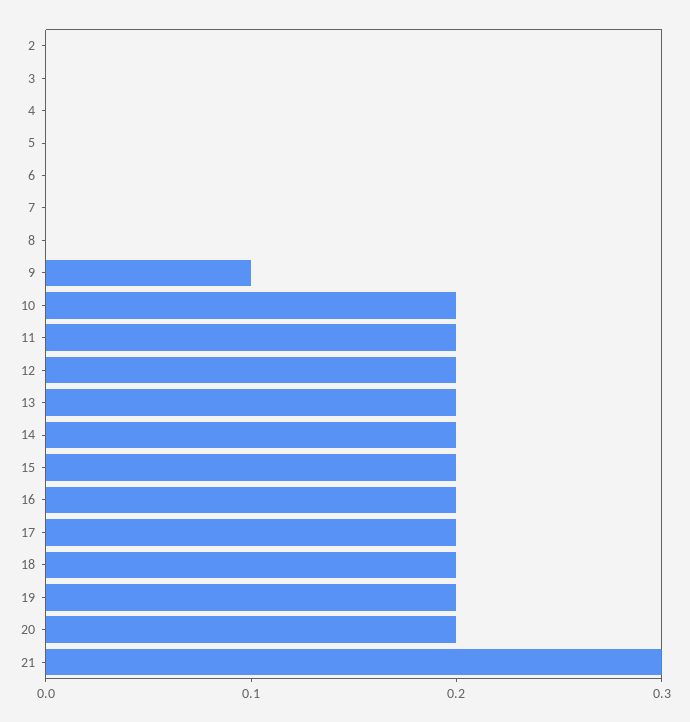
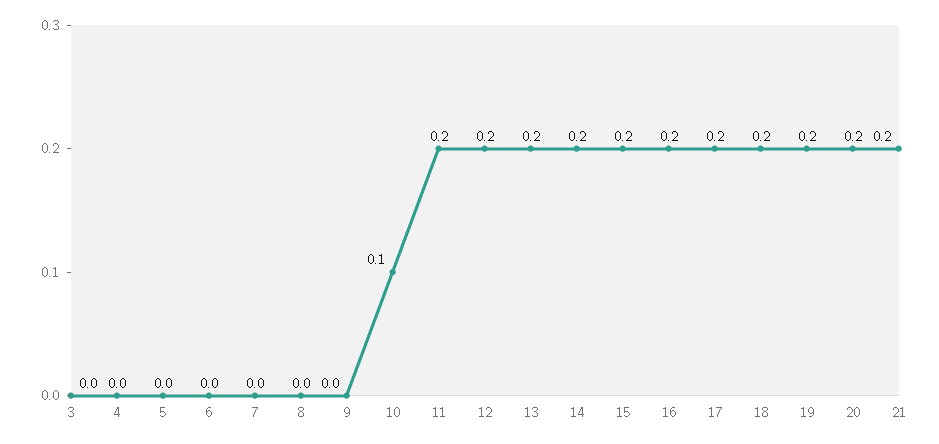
  {
-   "2": 0,
    "3": 0,
    "4": 0,
    "5": 0,
    "6": 0,
    "7": 0,
    "8": 0,
-   "9": 0.1,
+   "9": 0,
-   "10": 0.2,
+   "10": 0.1,
    "11": 0.2,
    "12": 0.2,
    "13": 0.2,
    "14": 0.2,
    "15": 0.2,
    "16": 0.2,
    "17": 0.2,
    "18": 0.2,
    "19": 0.2,
    "20": 0.2,
-   "21": 0.3
+   "21": 0.2
  }

